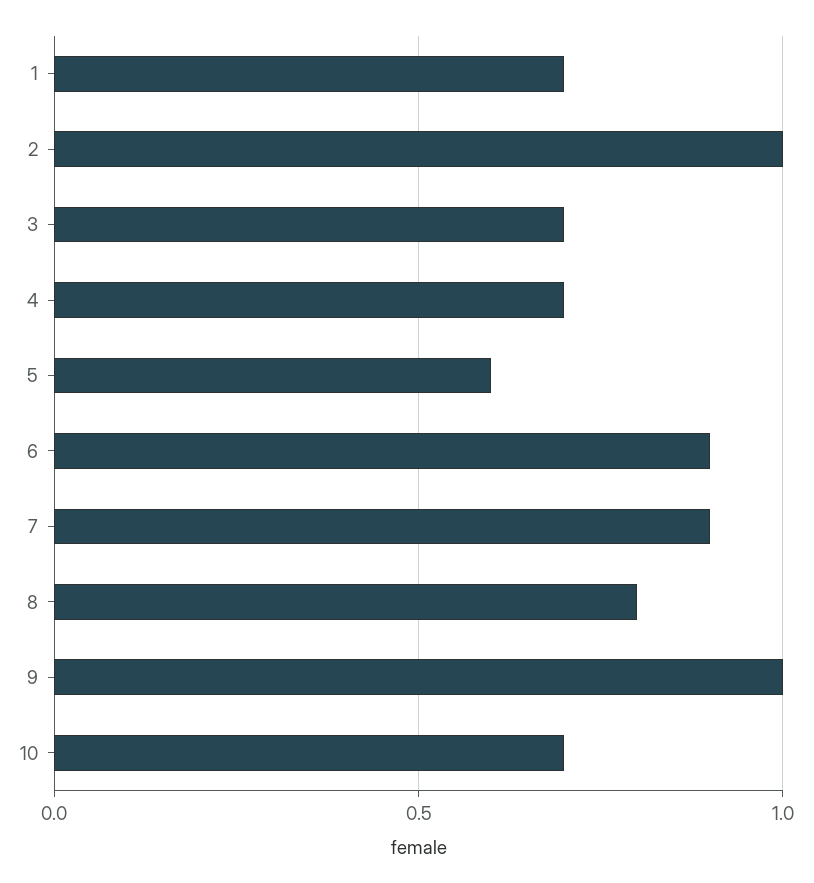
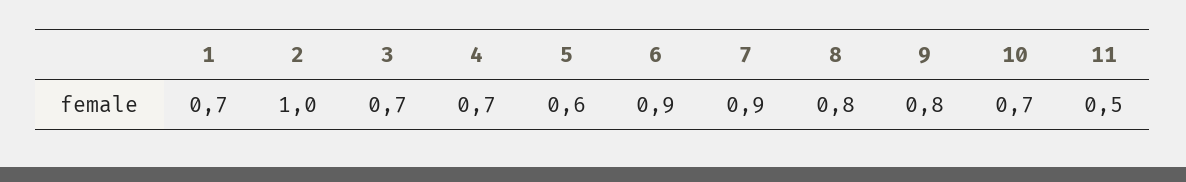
  {
    "1": 0.7,
    "2": 1,
    "3": 0.7,
    "4": 0.7,
    "5": 0.6,
    "6": 0.9,
    "7": 0.9,
    "8": 0.8,
-   "9": 1,
+   "9": 0.8,
-   "10": 0.7
+   "10": 0.7,
+   "11": 0.5
  }

